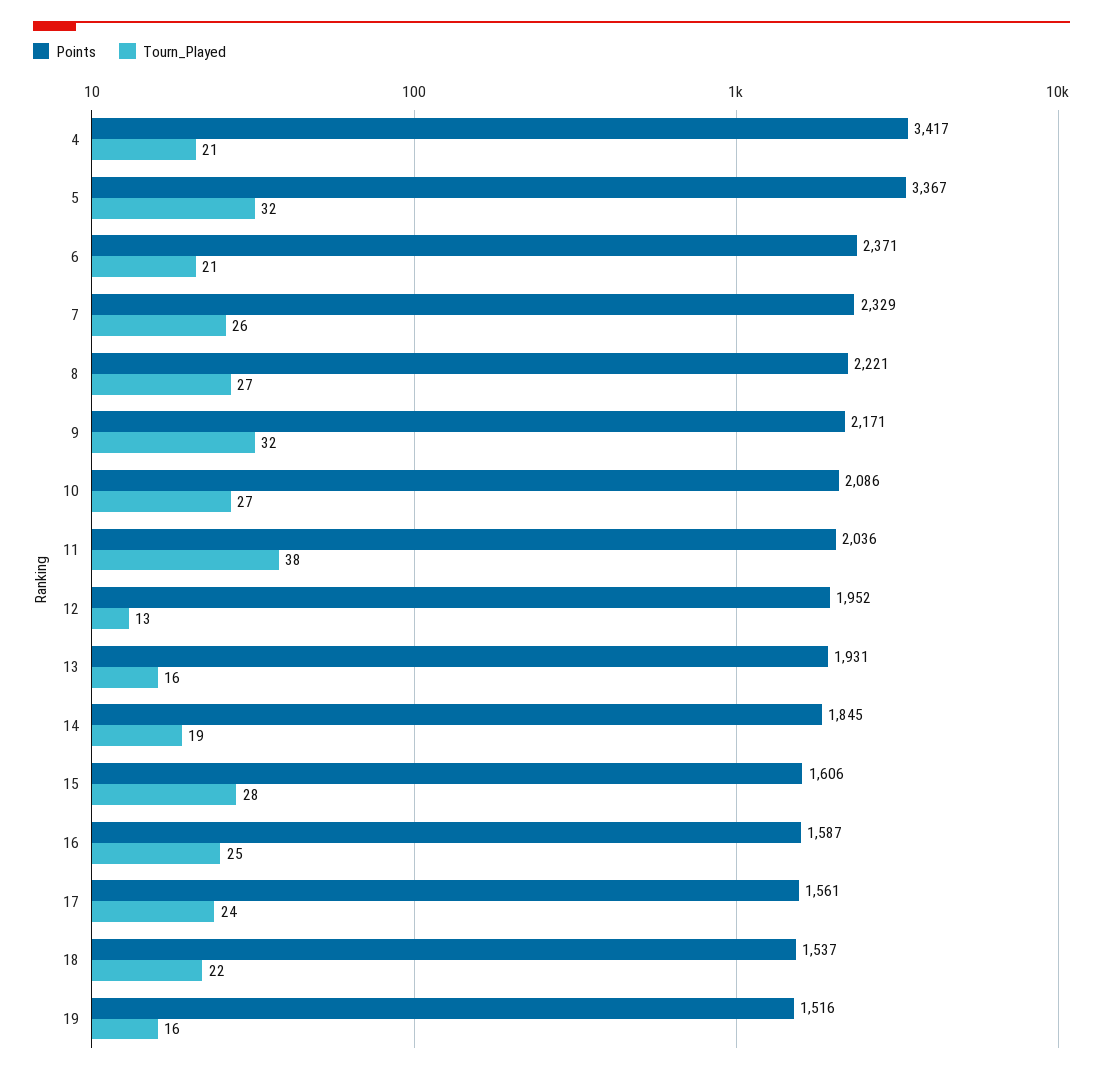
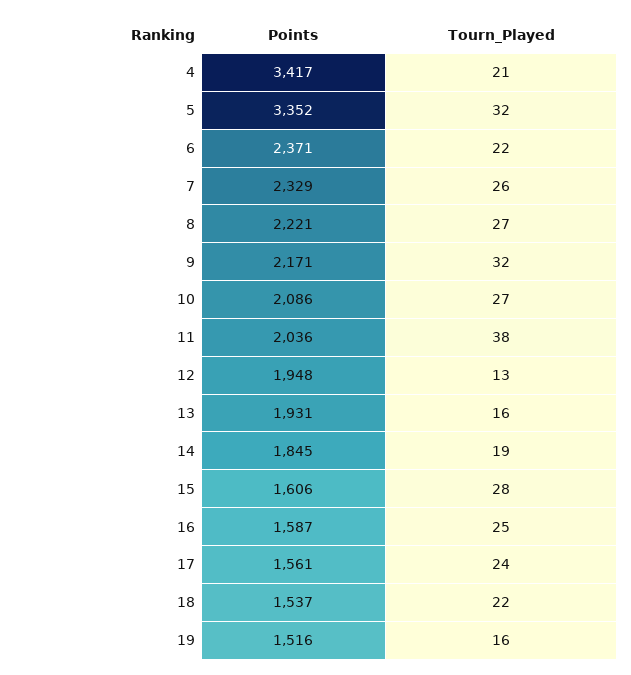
  {
    "Points": {
      "4": 3417,
-     "5": 3367,
+     "5": 3352,
      "6": 2371,
      "7": 2329,
      "8": 2221,
      "9": 2171,
      "10": 2086,
      "11": 2036,
-     "12": 1952,
+     "12": 1948,
      "13": 1931,
      "14": 1845,
      "15": 1606,
      "16": 1587,
      "17": 1561,
      "18": 1537,
      "19": 1516
    },
    "Tourn_Played": {
      "4": 21,
      "5": 32,
-     "6": 21,
+     "6": 22,
      "7": 26,
      "8": 27,
      "9": 32,
      "10": 27,
      "11": 38,
      "12": 13,
      "13": 16,
      "14": 19,
      "15": 28,
      "16": 25,
      "17": 24,
      "18": 22,
      "19": 16
    }
  }

